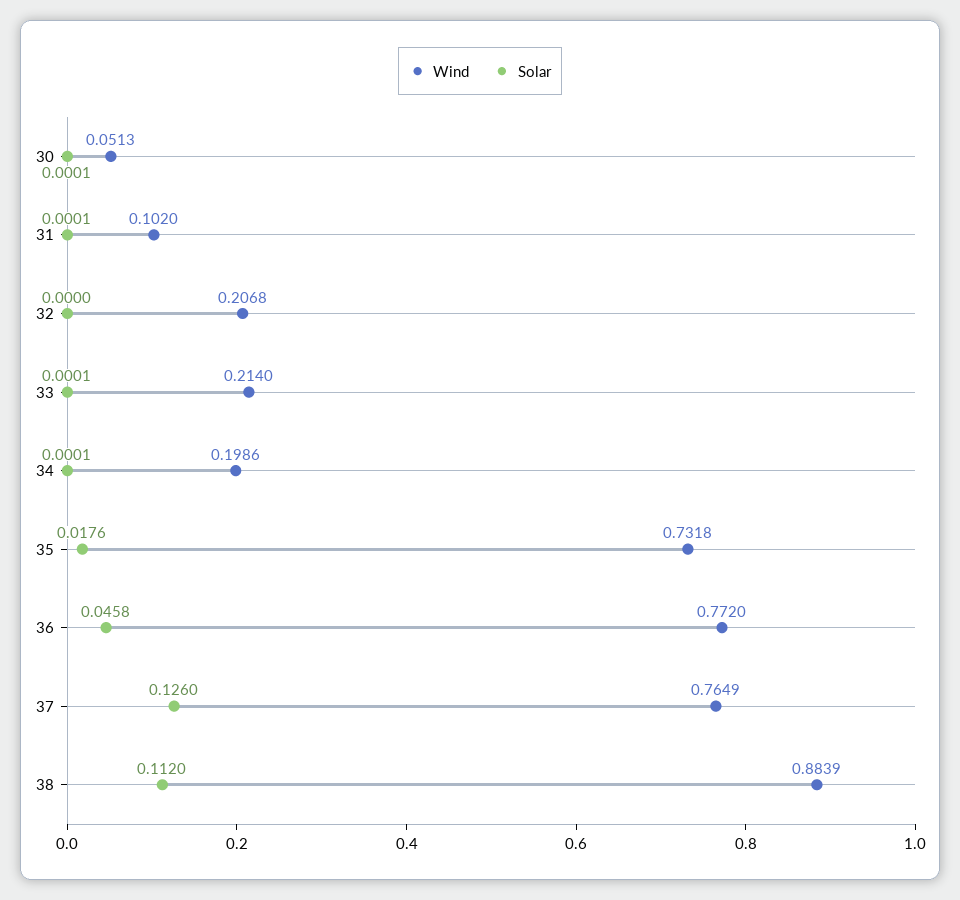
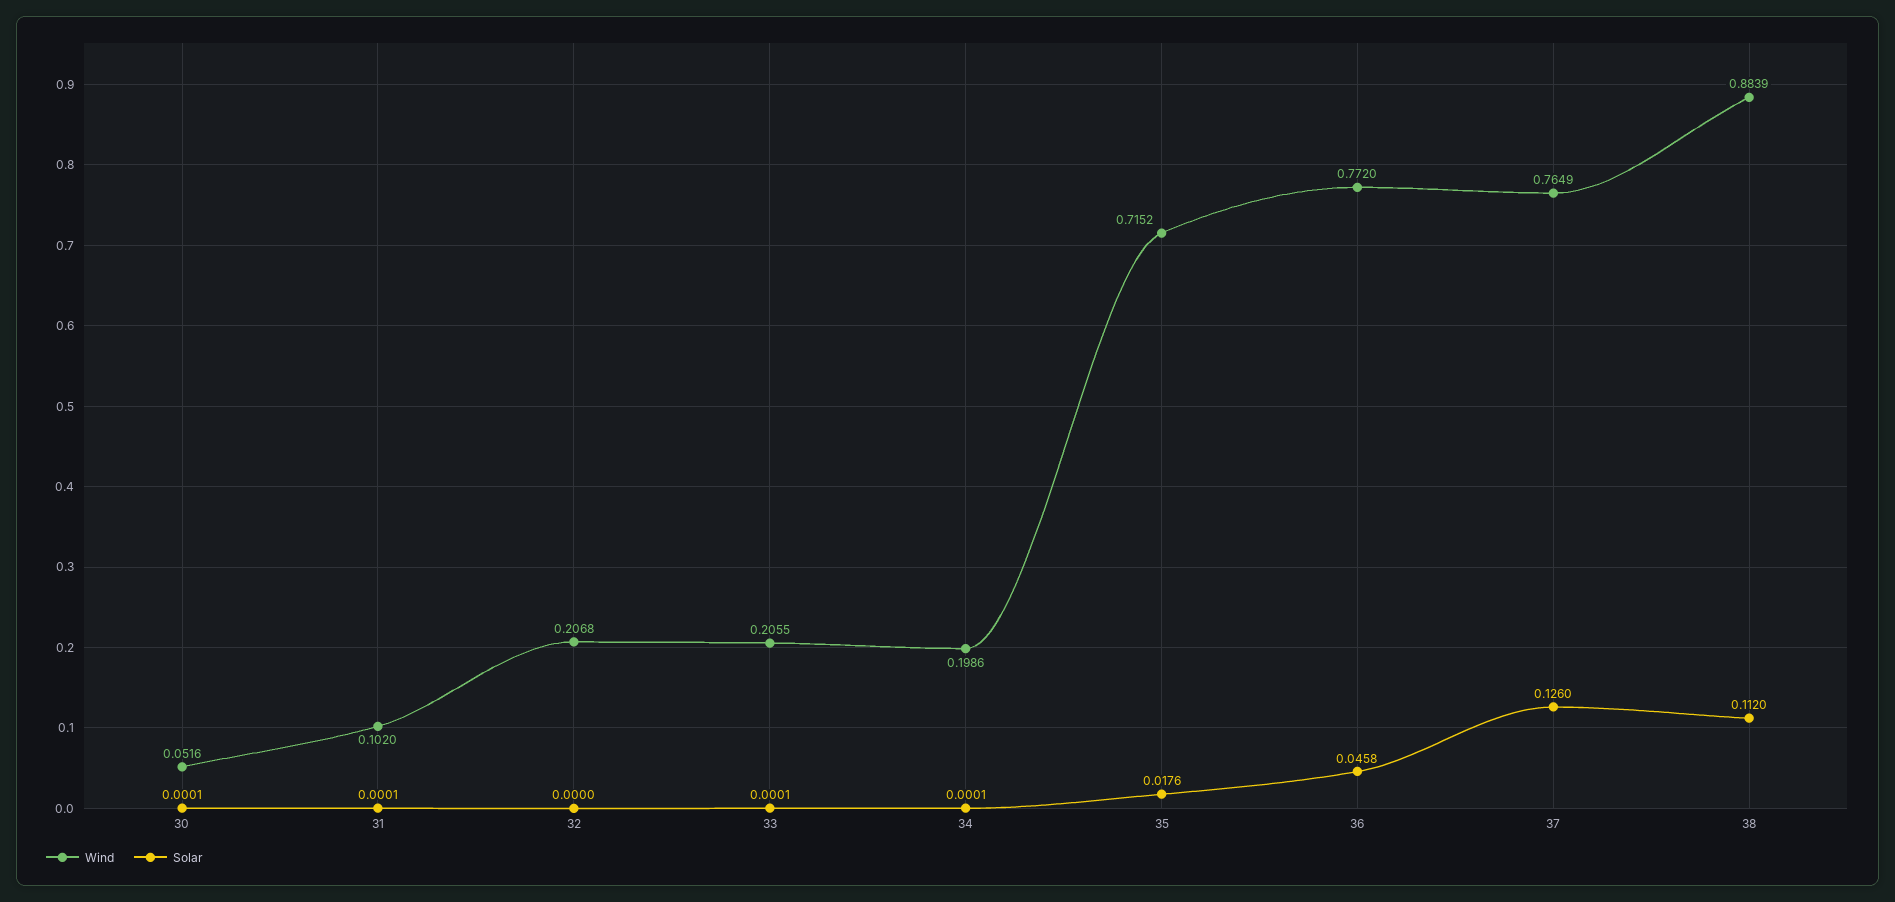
  {
    "Wind": {
-     "30": 0.0513,
+     "30": 0.0516,
      "31": 0.102,
      "32": 0.2068,
-     "33": 0.214,
+     "33": 0.2055,
      "34": 0.1986,
-     "35": 0.7318,
+     "35": 0.7152,
      "36": 0.772,
      "37": 0.7649,
      "38": 0.8839
    },
    "Solar": {
      "30": 0.0001,
      "31": 0.0001,
      "32": 0,
      "33": 0.0001,
      "34": 0.0001,
      "35": 0.0176,
      "36": 0.0458,
      "37": 0.126,
      "38": 0.112
    }
  }

